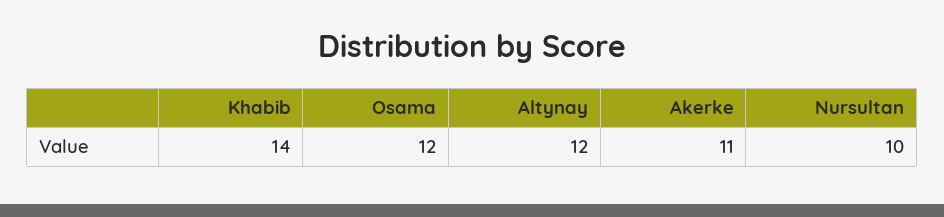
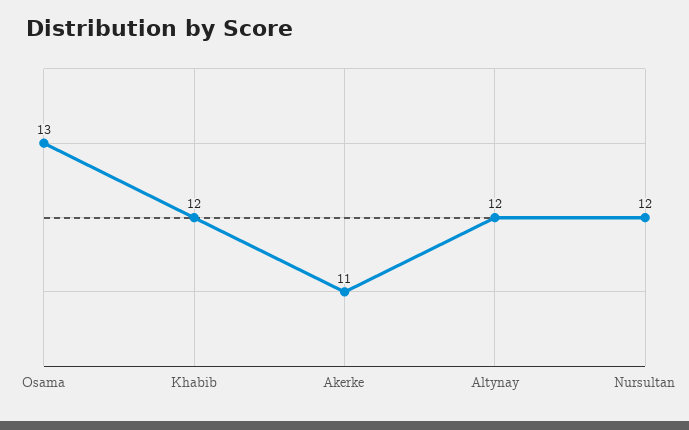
  {
-   "Khabib": 14,
+   "Khabib": 12,
-   "Osama": 12,
+   "Osama": 13,
    "Altynay": 12,
    "Akerke": 11,
-   "Nursultan": 10
+   "Nursultan": 12
  }

